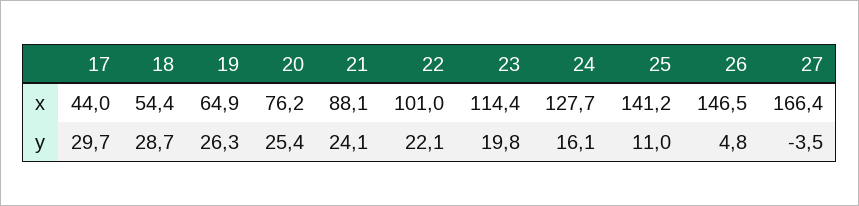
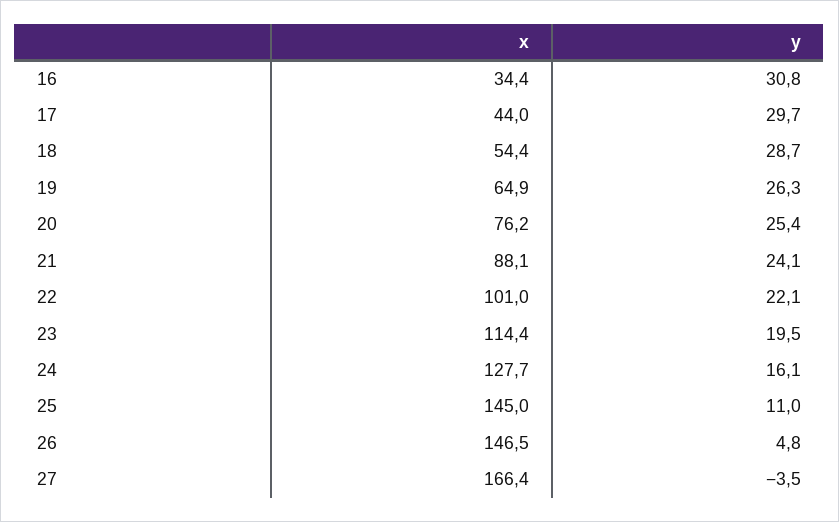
  {
    "17": {
      "x": 44,
      "y": 29.7
    },
    "18": {
      "x": 54.4,
      "y": 28.7
    },
    "19": {
      "x": 64.9,
      "y": 26.3
    },
    "20": {
      "x": 76.2,
      "y": 25.4
    },
    "21": {
      "x": 88.1,
      "y": 24.1
    },
    "22": {
      "x": 101,
      "y": 22.1
    },
    "23": {
      "x": 114.4,
-     "y": 19.8
+     "y": 19.5
    },
    "24": {
      "x": 127.7,
      "y": 16.1
    },
    "25": {
-     "x": 141.2,
+     "x": 145,
      "y": 11
    },
    "26": {
      "x": 146.5,
      "y": 4.8
    },
    "27": {
      "x": 166.4,
      "y": -3.5
-   }
+   },
+   "16": {
+     "x": 34.4,
+     "y": 30.8
+   }
  }

